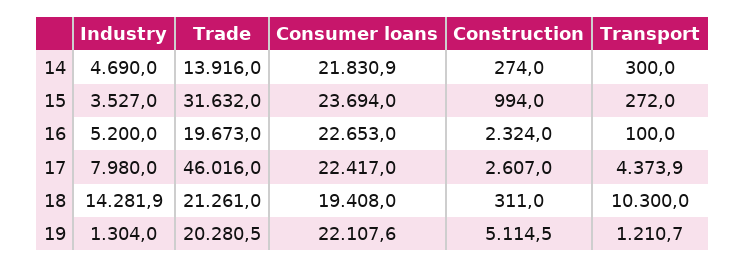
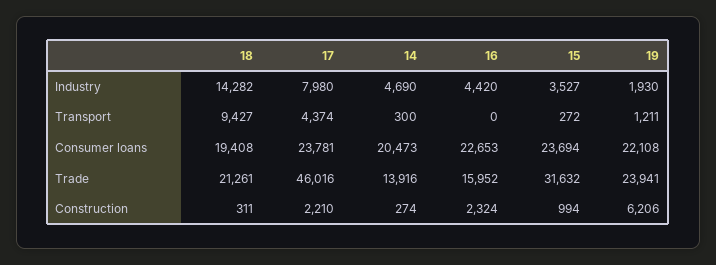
  {
    "Industry": {
      "14": 4690,
      "15": 3527,
-     "16": 5200,
+     "16": 4420,
      "17": 7980,
      "18": 14281.9,
-     "19": 1304
+     "19": 1930
    },
    "Trade": {
      "14": 13916,
      "15": 31632,
-     "16": 19673,
+     "16": 15952,
      "17": 46016,
      "18": 21261,
-     "19": 20280.5
+     "19": 23941
    },
    "Consumer loans": {
-     "14": 21830.9,
+     "14": 20473,
      "15": 23694,
      "16": 22653,
-     "17": 22417,
+     "17": 23781,
      "18": 19408,
      "19": 22107.6
    },
    "Construction": {
      "14": 274,
      "15": 994,
      "16": 2324,
-     "17": 2607,
+     "17": 2210,
      "18": 311,
-     "19": 5114.5
+     "19": 6206
    },
    "Transport": {
      "14": 300,
      "15": 272,
-     "16": 100,
+     "16": 0,
      "17": 4373.9,
-     "18": 10300,
+     "18": 9427,
      "19": 1210.7
    }
  }

